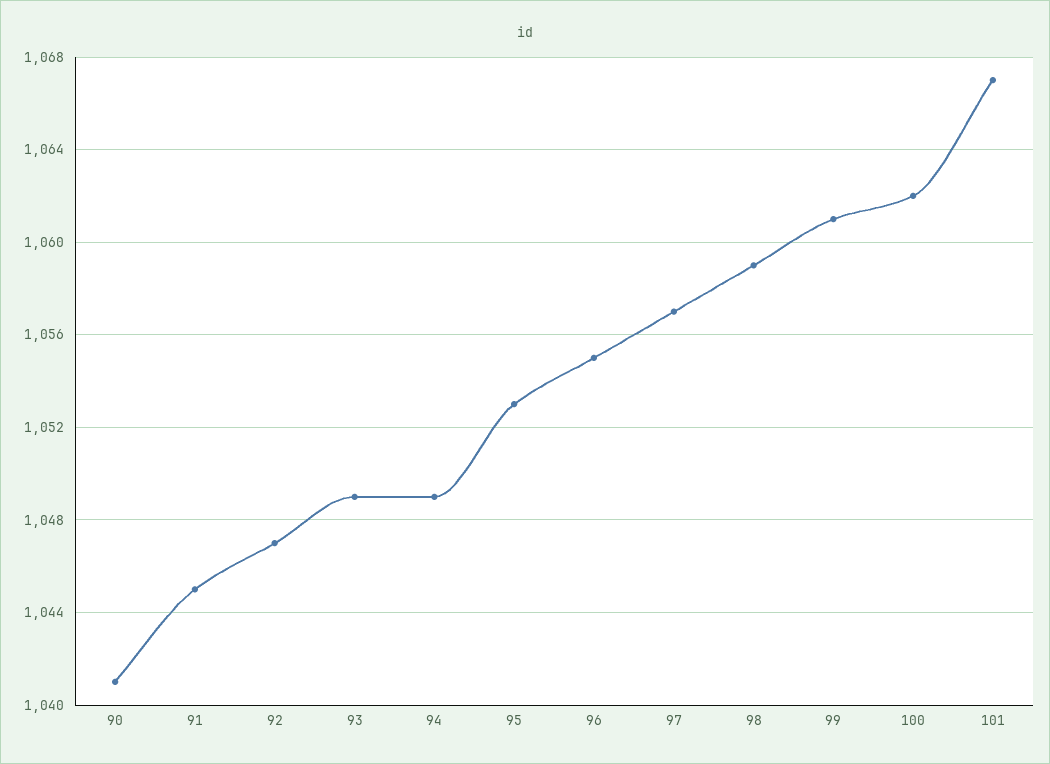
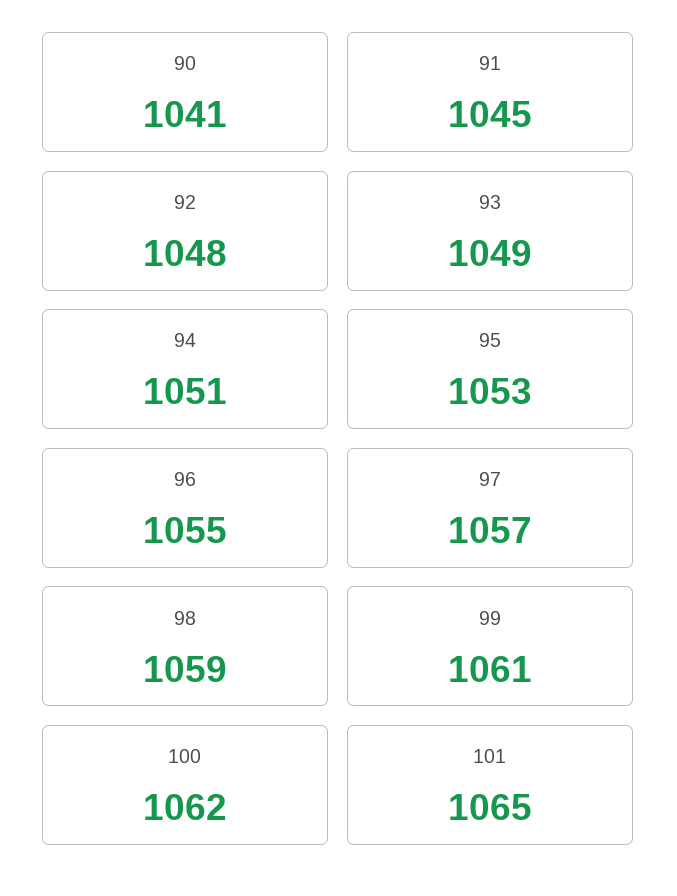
  {
    "90": 1041,
    "91": 1045,
-   "92": 1047,
+   "92": 1048,
    "93": 1049,
-   "94": 1049,
+   "94": 1051,
    "95": 1053,
    "96": 1055,
    "97": 1057,
    "98": 1059,
    "99": 1061,
    "100": 1062,
-   "101": 1067
+   "101": 1065
  }

